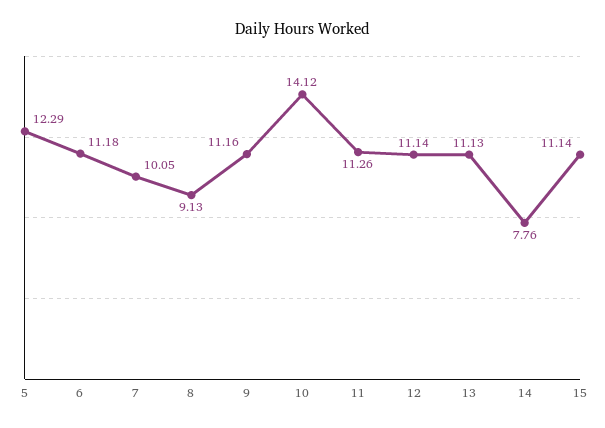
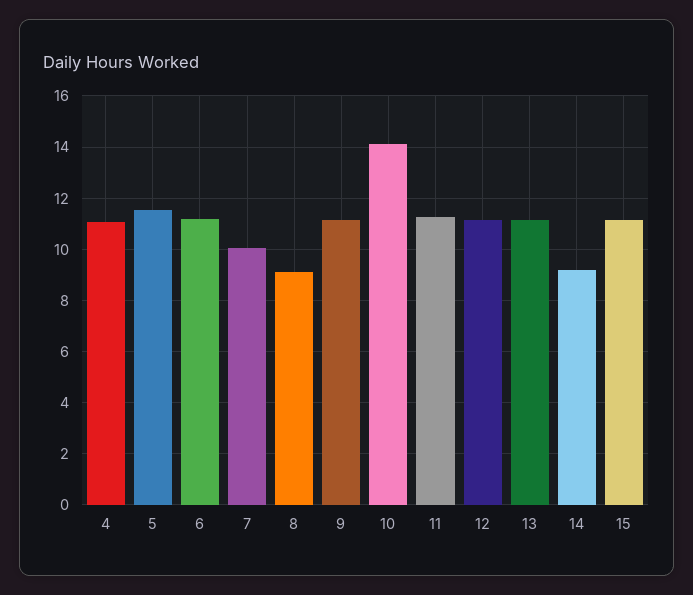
  {
-   "5": 12.29,
+   "5": 11.5,
    "6": 11.18,
    "7": 10.05,
    "8": 9.13,
    "9": 11.16,
    "10": 14.12,
    "11": 11.26,
    "12": 11.14,
    "13": 11.13,
-   "14": 7.76,
+   "14": 9.25,
-   "15": 11.14
+   "15": 11.14,
+   "4": 11
  }

